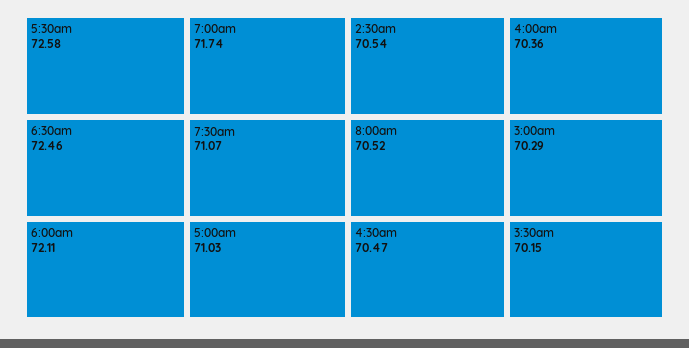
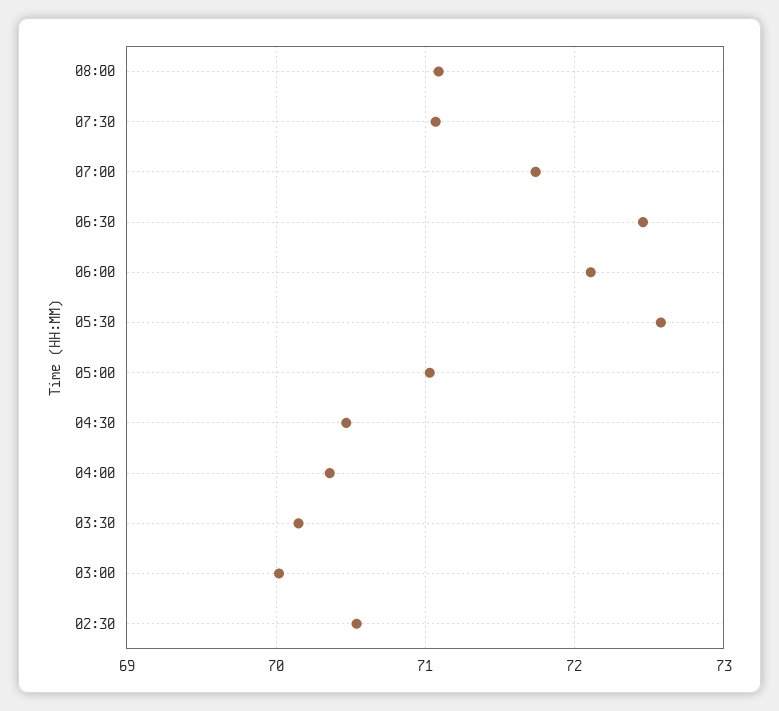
  {
    "5:30am": 72.58,
    "6:30am": 72.46,
    "6:00am": 72.11,
    "7:00am": 71.74,
    "7:30am": 71.07,
    "5:00am": 71.03,
    "2:30am": 70.54,
-   "8:00am": 70.52,
+   "8:00am": 71.1,
    "4:30am": 70.47,
    "4:00am": 70.36,
-   "3:00am": 70.29,
+   "3:00am": 70,
    "3:30am": 70.15
  }

